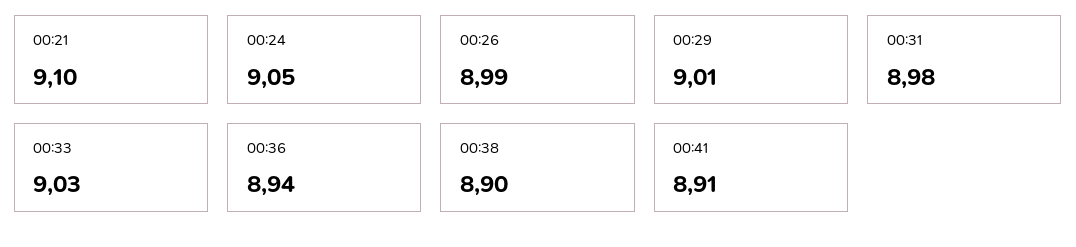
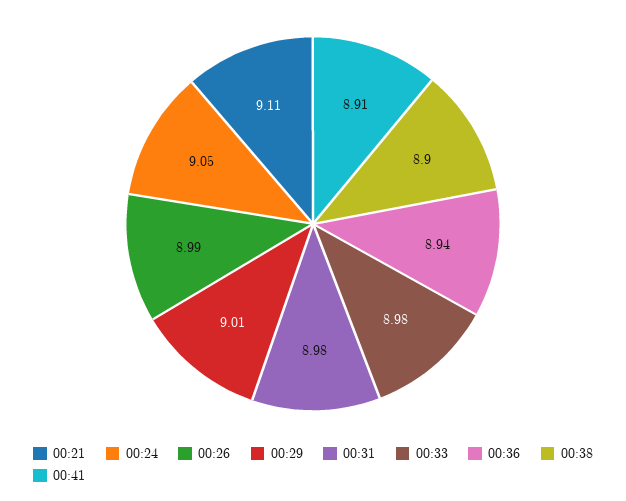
  {
-   "00:21": 9.1,
+   "00:21": 9.11,
    "00:24": 9.05,
    "00:26": 8.99,
    "00:29": 9.01,
    "00:31": 8.98,
-   "00:33": 9.03,
+   "00:33": 8.98,
    "00:36": 8.94,
    "00:38": 8.9,
    "00:41": 8.91
  }

